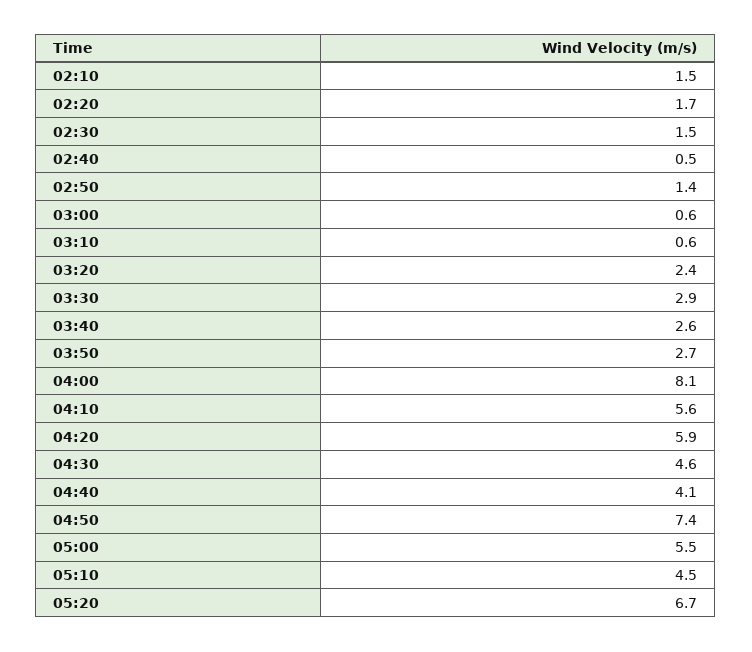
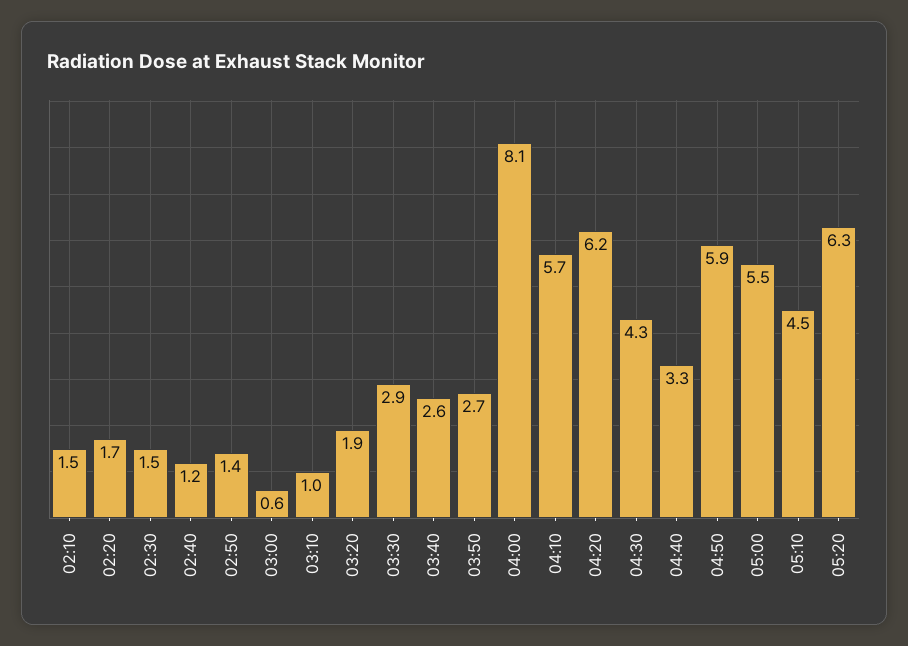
  {
    "02:10": 1.5,
    "02:20": 1.7,
    "02:30": 1.5,
-   "02:40": 0.5,
+   "02:40": 1.2,
    "02:50": 1.4,
    "03:00": 0.6,
-   "03:10": 0.6,
+   "03:10": 1,
-   "03:20": 2.4,
+   "03:20": 1.9,
    "03:30": 2.9,
    "03:40": 2.6,
    "03:50": 2.7,
    "04:00": 8.1,
-   "04:10": 5.6,
+   "04:10": 5.7,
-   "04:20": 5.9,
+   "04:20": 6.2,
-   "04:30": 4.6,
+   "04:30": 4.3,
-   "04:40": 4.1,
+   "04:40": 3.3,
-   "04:50": 7.4,
+   "04:50": 5.9,
    "05:00": 5.5,
    "05:10": 4.5,
-   "05:20": 6.7
+   "05:20": 6.3
  }

